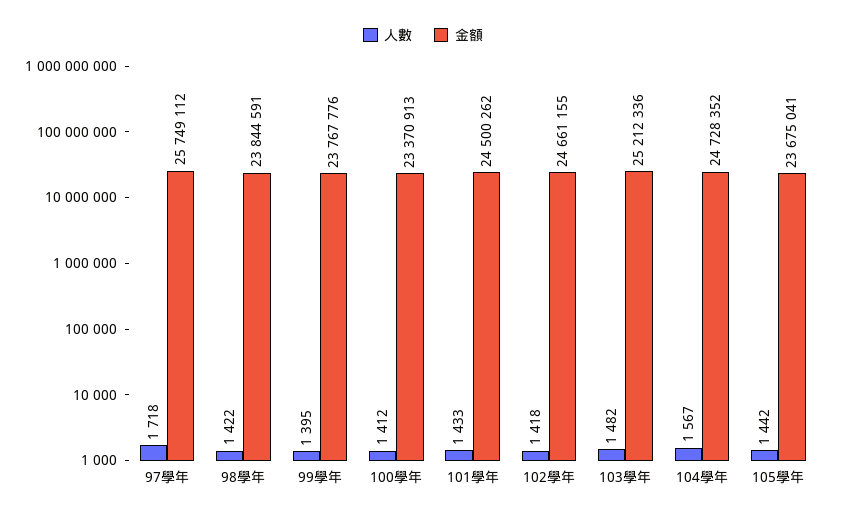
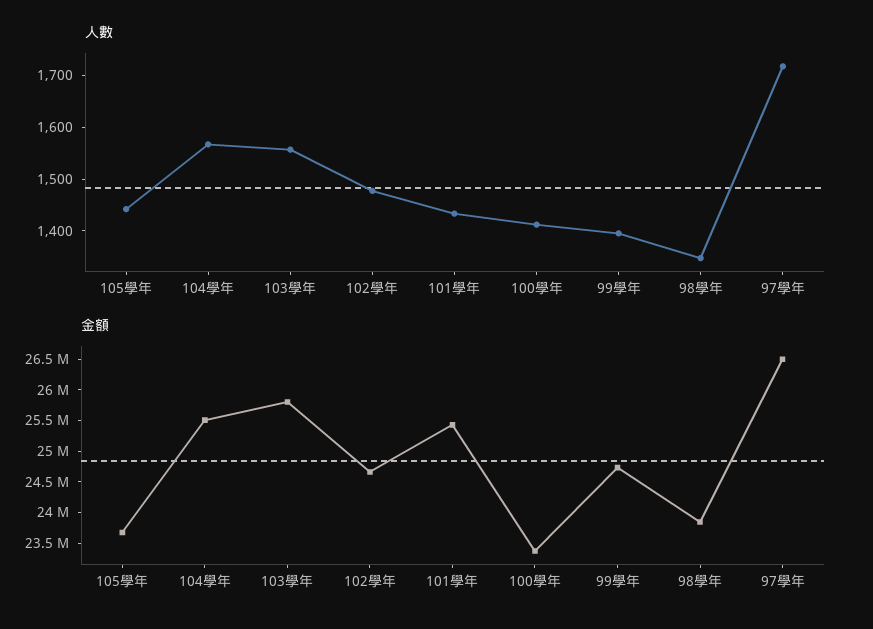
  {
    "人數": {
      "97學年": 1718,
-     "98學年": 1422,
+     "98學年": 1340,
      "99學年": 1395,
      "100學年": 1412,
      "101學年": 1433,
-     "102學年": 1418,
+     "102學年": 1480,
-     "103學年": 1482,
+     "103學年": 1560,
      "104學年": 1567,
      "105學年": 1442
    },
    "金額": {
-     "97學年": 25749112,
+     "97學年": 26500000,
      "98學年": 23844591,
-     "99學年": 23767776,
+     "99學年": 24750000,
      "100學年": 23370913,
-     "101學年": 24500262,
+     "101學年": 25500000,
      "102學年": 24661155,
-     "103學年": 25212336,
+     "103學年": 25750000,
-     "104學年": 24728352,
+     "104學年": 25500000,
      "105學年": 23675041
    }
  }

